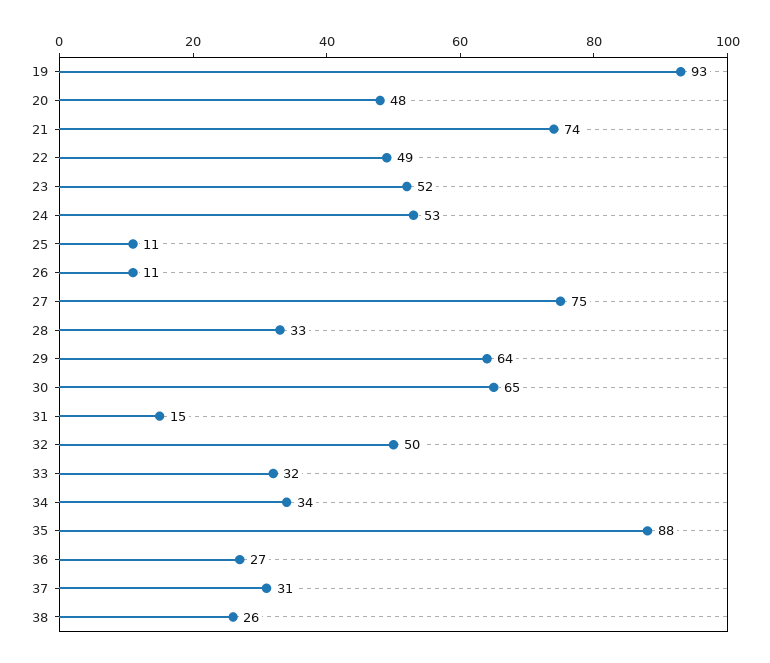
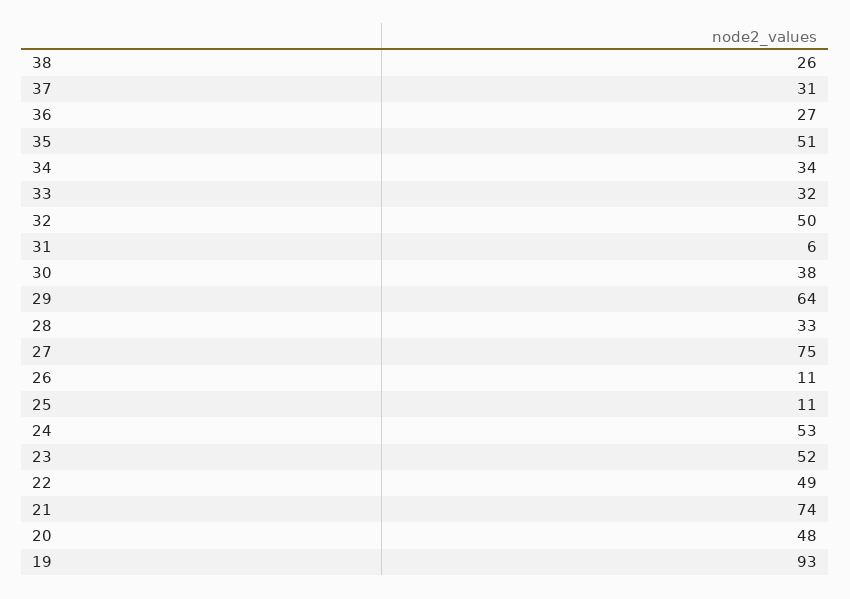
  {
    "19": 93,
    "20": 48,
    "21": 74,
    "22": 49,
    "23": 52,
    "24": 53,
    "25": 11,
    "26": 11,
    "27": 75,
    "28": 33,
    "29": 64,
-   "30": 65,
+   "30": 38,
-   "31": 15,
+   "31": 6,
    "32": 50,
    "33": 32,
    "34": 34,
-   "35": 88,
+   "35": 51,
    "36": 27,
    "37": 31,
    "38": 26
  }

